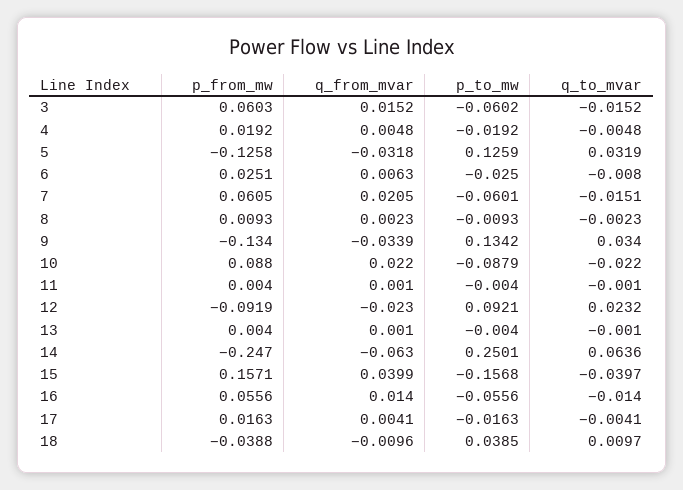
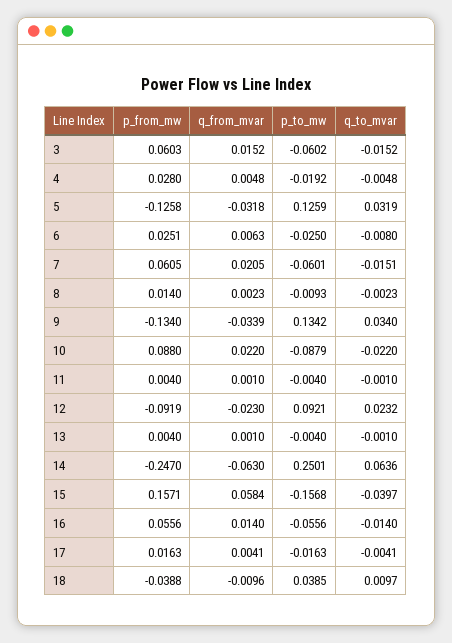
  {
    "p_from_mw": {
      "3": 0.0603,
-     "4": 0.0192,
+     "4": 0.028,
      "5": -0.1258,
      "6": 0.0251,
      "7": 0.0605,
-     "8": 0.0093,
+     "8": 0.014,
      "9": -0.134,
      "10": 0.088,
      "11": 0.004,
      "12": -0.0919,
      "13": 0.004,
      "14": -0.247,
      "15": 0.1571,
      "16": 0.0556,
      "17": 0.0163,
      "18": -0.0388
    },
    "q_from_mvar": {
      "3": 0.0152,
      "4": 0.0048,
      "5": -0.0318,
      "6": 0.0063,
      "7": 0.0205,
      "8": 0.0023,
      "9": -0.0339,
      "10": 0.022,
      "11": 0.001,
      "12": -0.023,
      "13": 0.001,
      "14": -0.063,
-     "15": 0.0399,
+     "15": 0.0584,
      "16": 0.014,
      "17": 0.0041,
      "18": -0.0096
    },
    "p_to_mw": {
      "3": -0.0602,
      "4": -0.0192,
      "5": 0.1259,
      "6": -0.025,
      "7": -0.0601,
      "8": -0.0093,
      "9": 0.1342,
      "10": -0.0879,
      "11": -0.004,
      "12": 0.0921,
      "13": -0.004,
      "14": 0.2501,
      "15": -0.1568,
      "16": -0.0556,
      "17": -0.0163,
      "18": 0.0385
    },
    "q_to_mvar": {
      "3": -0.0152,
      "4": -0.0048,
      "5": 0.0319,
      "6": -0.008,
      "7": -0.0151,
      "8": -0.0023,
      "9": 0.034,
      "10": -0.022,
      "11": -0.001,
      "12": 0.0232,
      "13": -0.001,
      "14": 0.0636,
      "15": -0.0397,
      "16": -0.014,
      "17": -0.0041,
      "18": 0.0097
    }
  }

